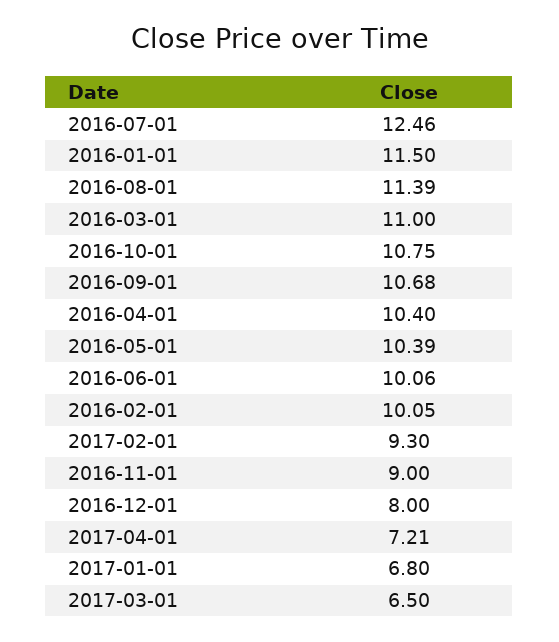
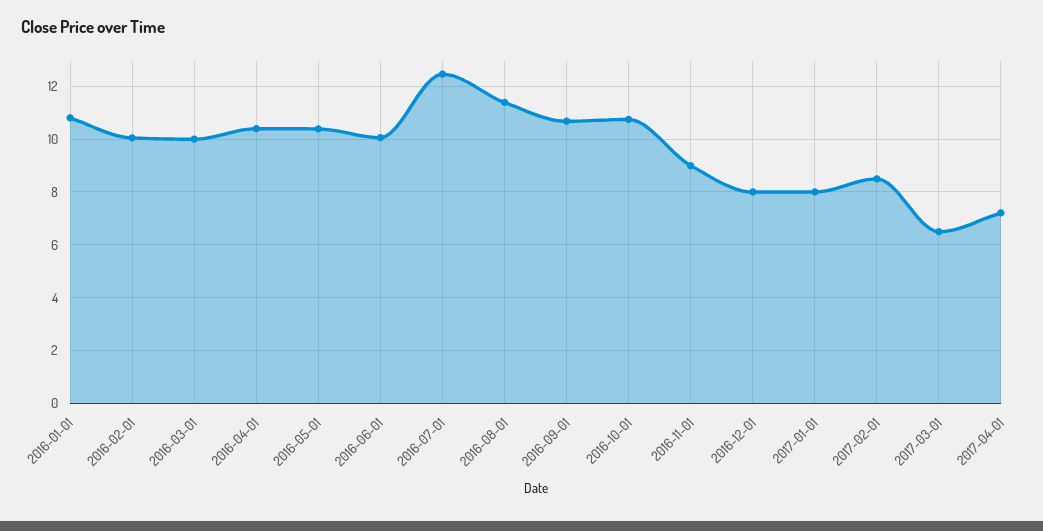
  {
    "2016-07-01": 12.46,
-   "2016-01-01": 11.5,
+   "2016-01-01": 10.75,
    "2016-08-01": 11.39,
-   "2016-03-01": 11,
+   "2016-03-01": 10,
    "2016-10-01": 10.75,
    "2016-09-01": 10.68,
    "2016-04-01": 10.4,
    "2016-05-01": 10.39,
    "2016-06-01": 10.06,
    "2016-02-01": 10.05,
-   "2017-02-01": 9.3,
+   "2017-02-01": 8.5,
    "2016-11-01": 9,
    "2016-12-01": 8,
    "2017-04-01": 7.21,
-   "2017-01-01": 6.8,
+   "2017-01-01": 8,
    "2017-03-01": 6.5
  }

